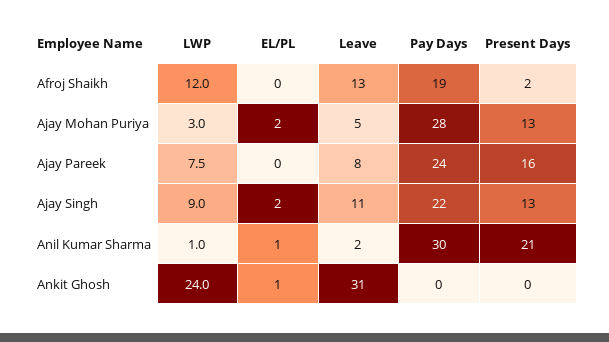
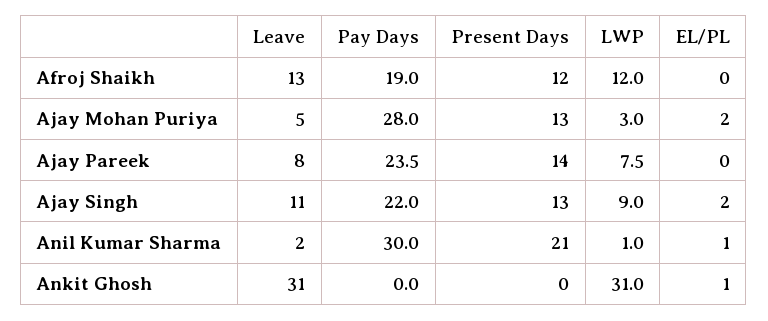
  {
    "LWP": {
      "Afroj Shaikh": 12,
      "Ajay Mohan Puriya": 3,
      "Ajay Pareek": 7.5,
      "Ajay Singh": 9,
      "Anil Kumar Sharma": 1,
-     "Ankit Ghosh": 24
+     "Ankit Ghosh": 31
    },
    "EL/PL": {
      "Afroj Shaikh": 0,
      "Ajay Mohan Puriya": 2,
      "Ajay Pareek": 0,
      "Ajay Singh": 2,
      "Anil Kumar Sharma": 1,
      "Ankit Ghosh": 1
    },
    "Leave": {
      "Afroj Shaikh": 13,
      "Ajay Mohan Puriya": 5,
      "Ajay Pareek": 8,
      "Ajay Singh": 11,
      "Anil Kumar Sharma": 2,
      "Ankit Ghosh": 31
    },
    "Pay Days": {
      "Afroj Shaikh": 19,
      "Ajay Mohan Puriya": 28,
      "Ajay Pareek": 23.5,
      "Ajay Singh": 22,
      "Anil Kumar Sharma": 30,
      "Ankit Ghosh": 0
    },
    "Present Days": {
-     "Afroj Shaikh": 2,
+     "Afroj Shaikh": 12,
      "Ajay Mohan Puriya": 13,
-     "Ajay Pareek": 16,
+     "Ajay Pareek": 14,
      "Ajay Singh": 13,
      "Anil Kumar Sharma": 21,
      "Ankit Ghosh": 0
    }
  }

